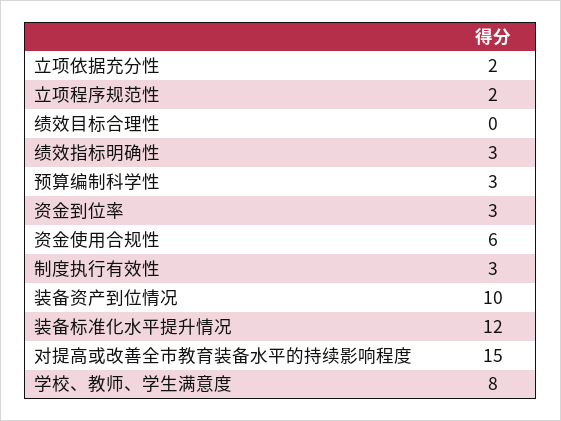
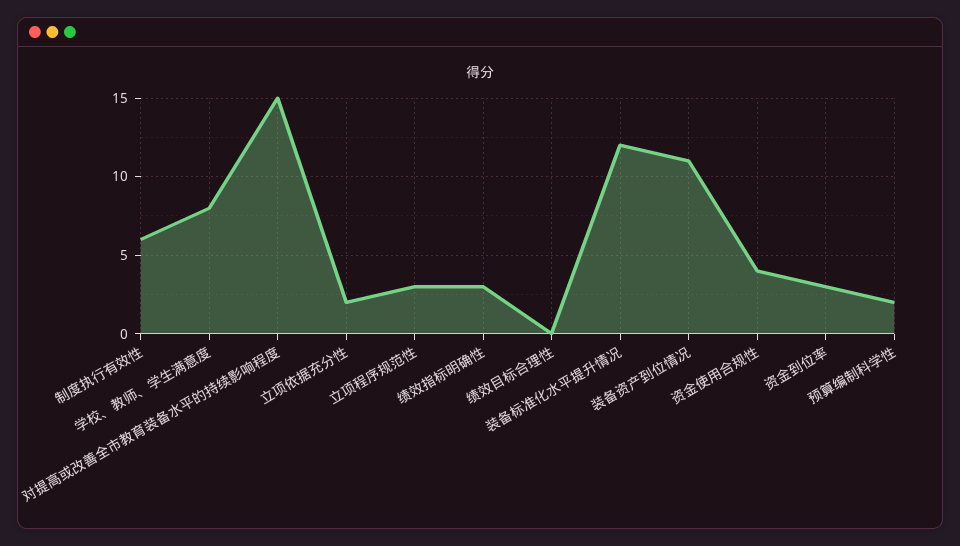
  {
    "立项依据充分性": 2,
-   "立项程序规范性": 2,
+   "立项程序规范性": 3,
    "绩效目标合理性": 0,
    "绩效指标明确性": 3,
-   "预算编制科学性": 3,
+   "预算编制科学性": 2,
    "资金到位率": 3,
-   "资金使用合规性": 6,
+   "资金使用合规性": 4,
-   "制度执行有效性": 3,
+   "制度执行有效性": 6,
-   "装备资产到位情况": 10,
+   "装备资产到位情况": 11,
    "装备标准化水平提升情况": 12,
    "对提高或改善全市教育装备水平的持续影响程度": 15,
    "学校、教师、学生满意度": 8
  }

